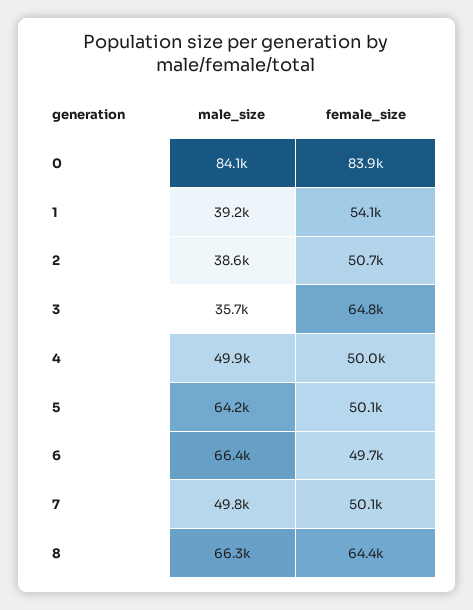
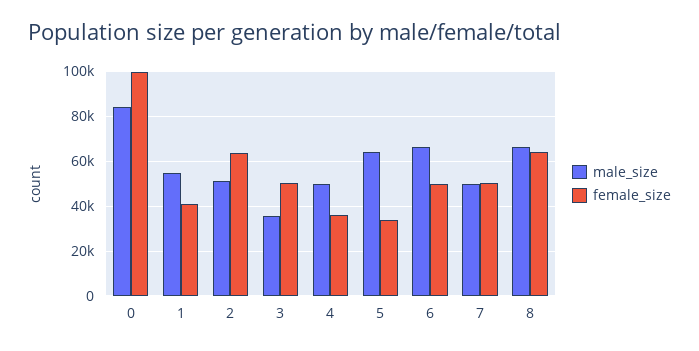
  {
    "male_size": {
      "0": 84100,
-     "1": 39200,
+     "1": 55000,
-     "2": 38600,
+     "2": 50000,
      "3": 35700,
      "4": 49900,
      "5": 64200,
      "6": 66400,
      "7": 49800,
      "8": 66300
    },
    "female_size": {
-     "0": 83900,
+     "0": 100000,
-     "1": 54100,
+     "1": 40000,
-     "2": 50700,
+     "2": 65000,
-     "3": 64800,
+     "3": 50000,
-     "4": 50000,
+     "4": 35000,
-     "5": 50100,
+     "5": 35000,
      "6": 49700,
      "7": 50100,
      "8": 64400
    }
  }

